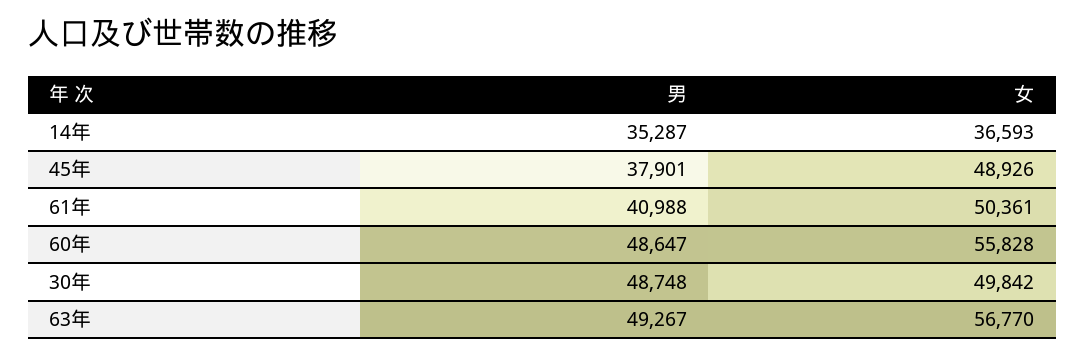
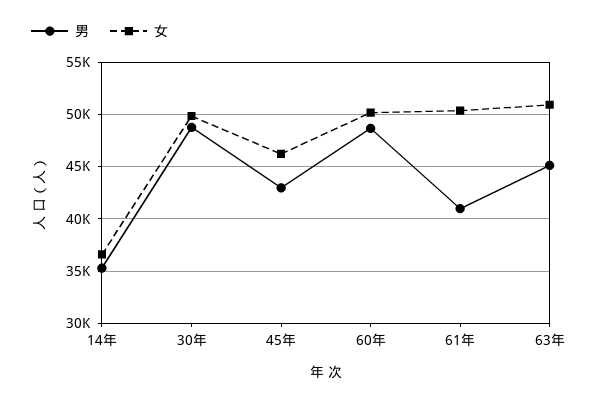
  {
    "男": {
      "14年": 35287,
-     "45年": 37901,
+     "45年": 43000,
      "61年": 40988,
      "60年": 48647,
      "30年": 48748,
-     "63年": 49267
+     "63年": 45000
    },
    "女": {
      "14年": 36593,
-     "45年": 48926,
+     "45年": 46000,
      "61年": 50361,
-     "60年": 55828,
+     "60年": 50000,
      "30年": 49842,
-     "63年": 56770
+     "63年": 51000
    }
  }

